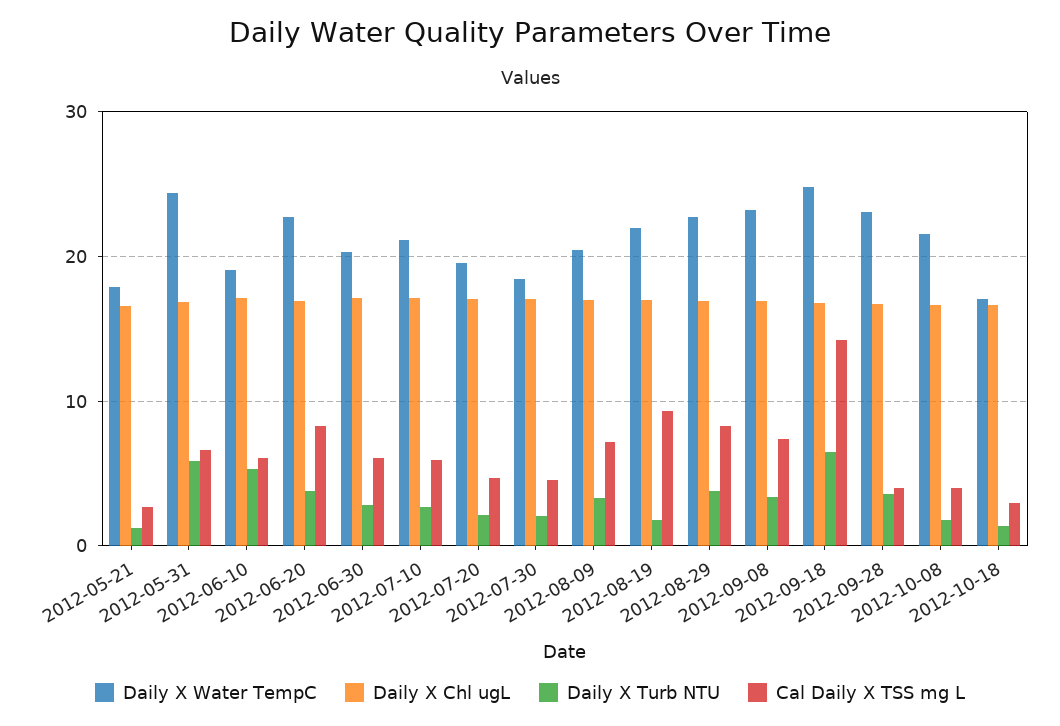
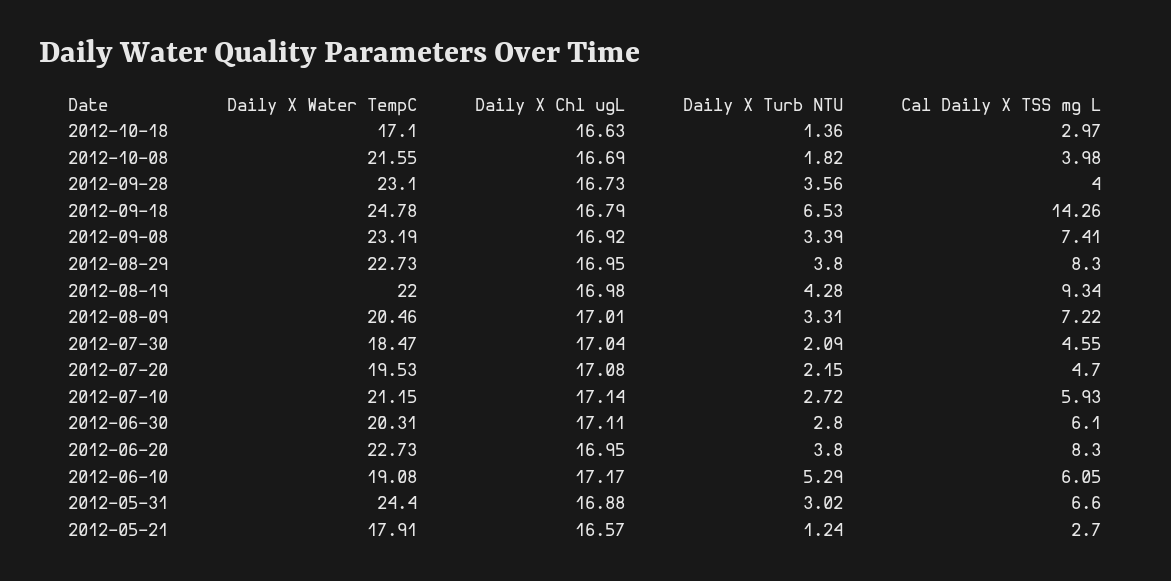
  {
    "Daily X Water TempC": {
      "2012-05-21": 17.91,
      "2012-05-31": 24.4,
      "2012-06-10": 19.08,
      "2012-06-20": 22.73,
      "2012-06-30": 20.31,
      "2012-07-10": 21.15,
      "2012-07-20": 19.53,
      "2012-07-30": 18.47,
      "2012-08-09": 20.46,
      "2012-08-19": 22,
      "2012-08-29": 22.73,
      "2012-09-08": 23.19,
      "2012-09-18": 24.78,
      "2012-09-28": 23.1,
      "2012-10-08": 21.55,
      "2012-10-18": 17.1
    },
    "Daily X Chl ugL": {
      "2012-05-21": 16.57,
      "2012-05-31": 16.88,
      "2012-06-10": 17.17,
      "2012-06-20": 16.95,
      "2012-06-30": 17.11,
      "2012-07-10": 17.14,
      "2012-07-20": 17.08,
      "2012-07-30": 17.04,
      "2012-08-09": 17.01,
      "2012-08-19": 16.98,
      "2012-08-29": 16.95,
      "2012-09-08": 16.92,
      "2012-09-18": 16.79,
      "2012-09-28": 16.73,
      "2012-10-08": 16.69,
      "2012-10-18": 16.63
    },
    "Daily X Turb NTU": {
      "2012-05-21": 1.24,
-     "2012-05-31": 6,
+     "2012-05-31": 3.02,
      "2012-06-10": 5.29,
      "2012-06-20": 3.8,
      "2012-06-30": 2.8,
      "2012-07-10": 2.72,
      "2012-07-20": 2.15,
      "2012-07-30": 2.09,
      "2012-08-09": 3.31,
-     "2012-08-19": 2,
+     "2012-08-19": 4.28,
      "2012-08-29": 3.8,
      "2012-09-08": 3.39,
      "2012-09-18": 6.53,
      "2012-09-28": 3.56,
      "2012-10-08": 1.82,
      "2012-10-18": 1.36
    },
    "Cal Daily X TSS mg L": {
      "2012-05-21": 2.7,
      "2012-05-31": 6.6,
      "2012-06-10": 6.05,
      "2012-06-20": 8.3,
      "2012-06-30": 6.1,
      "2012-07-10": 5.93,
      "2012-07-20": 4.7,
      "2012-07-30": 4.55,
      "2012-08-09": 7.22,
      "2012-08-19": 9.34,
      "2012-08-29": 8.3,
      "2012-09-08": 7.41,
      "2012-09-18": 14.26,
      "2012-09-28": 4,
      "2012-10-08": 3.98,
      "2012-10-18": 2.97
    }
  }

